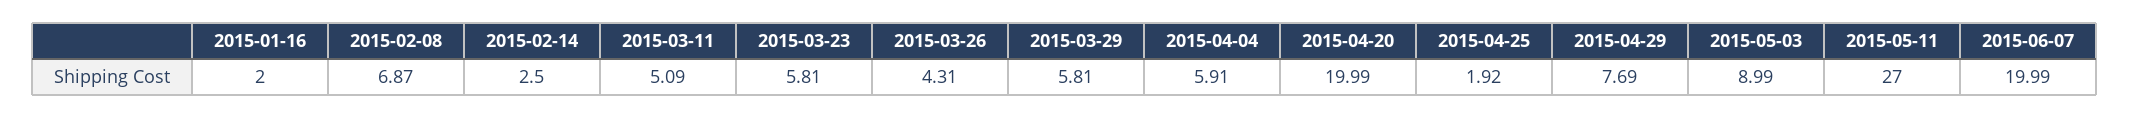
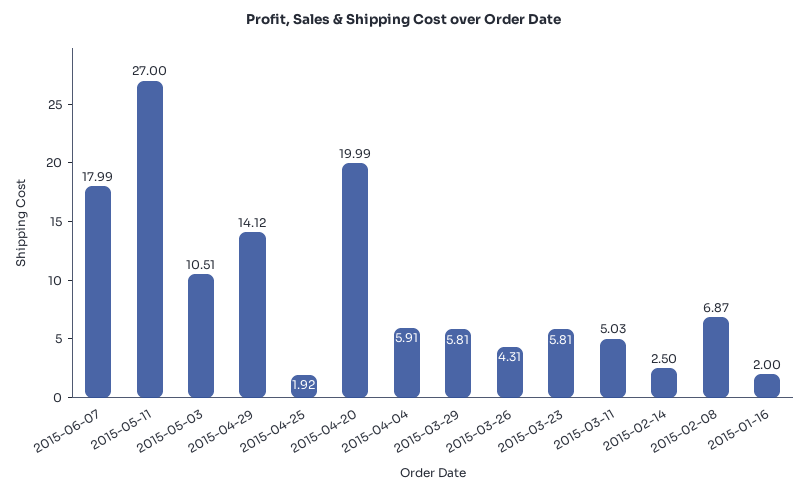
  {
    "2015-01-16": 2,
    "2015-02-08": 6.87,
    "2015-02-14": 2.5,
-   "2015-03-11": 5.09,
+   "2015-03-11": 5.03,
    "2015-03-23": 5.81,
    "2015-03-26": 4.31,
    "2015-03-29": 5.81,
    "2015-04-04": 5.91,
    "2015-04-20": 19.99,
    "2015-04-25": 1.92,
-   "2015-04-29": 7.69,
+   "2015-04-29": 14.12,
-   "2015-05-03": 8.99,
+   "2015-05-03": 10.51,
    "2015-05-11": 27,
-   "2015-06-07": 19.99
+   "2015-06-07": 17.99
  }

